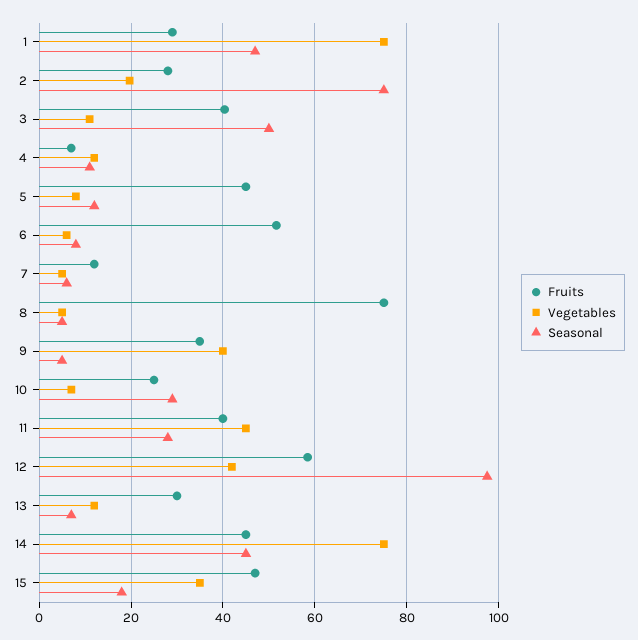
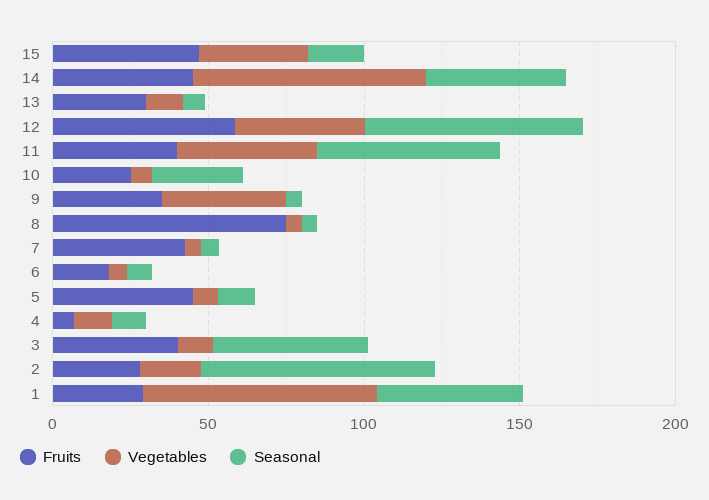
  {
    "Fruits": {
      "1": 28,
      "2": 28,
      "3": 40,
      "4": 6,
      "5": 44,
-     "6": 52,
+     "6": 20,
-     "7": 12,
+     "7": 40,
      "8": 74,
      "9": 34,
      "10": 24,
      "11": 40,
      "12": 58,
      "13": 30,
      "14": 44,
      "15": 46
    },
    "Vegetables": {
      "1": 74,
      "2": 20,
      "3": 10,
      "4": 12,
      "5": 8,
      "6": 6,
      "7": 4,
      "8": 4,
      "9": 40,
      "10": 6,
      "11": 44,
      "12": 42,
      "13": 12,
      "14": 74,
      "15": 34
    },
    "Seasonal": {
      "1": 46,
      "2": 74,
      "3": 50,
      "4": 10,
      "5": 12,
      "6": 8,
      "7": 6,
      "8": 4,
      "9": 4,
      "10": 28,
-     "11": 28,
+     "11": 60,
-     "12": 98,
+     "12": 70,
      "13": 6,
      "14": 44,
      "15": 18
    }
  }

